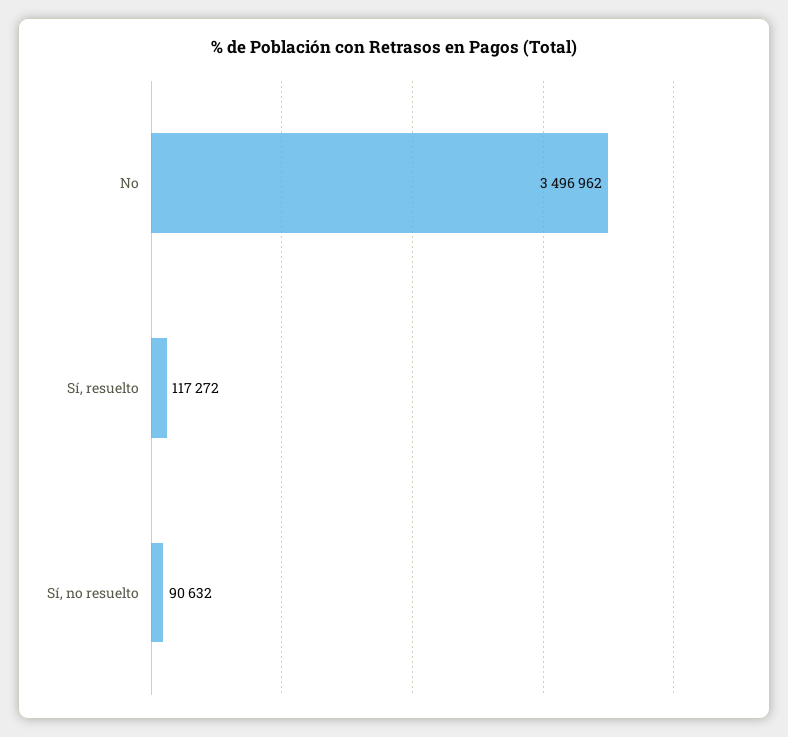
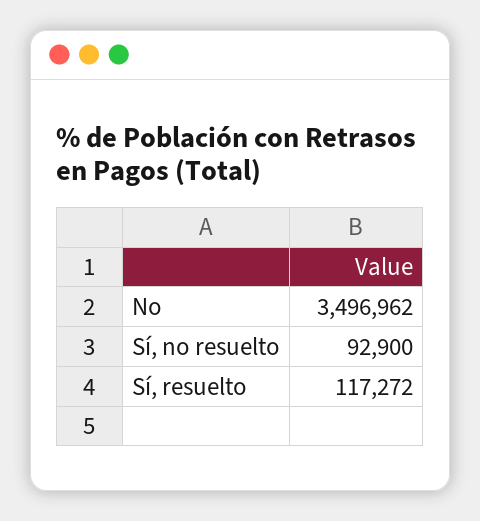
  {
    "No": 3496962,
    "Sí, resuelto": 117272,
-   "Sí, no resuelto": 90632
+   "Sí, no resuelto": 92900
  }

